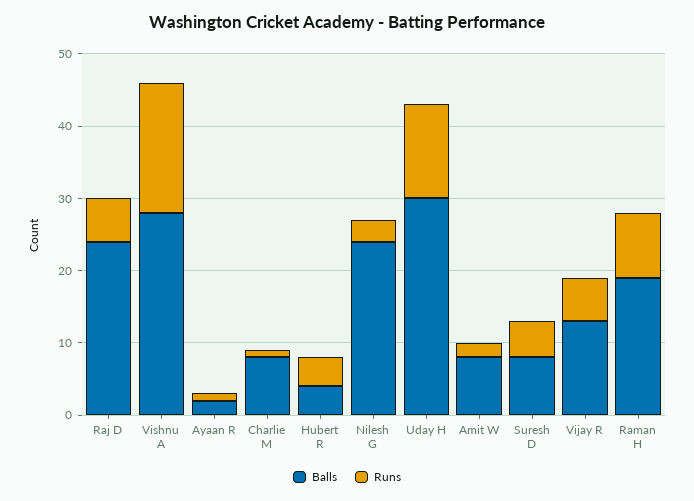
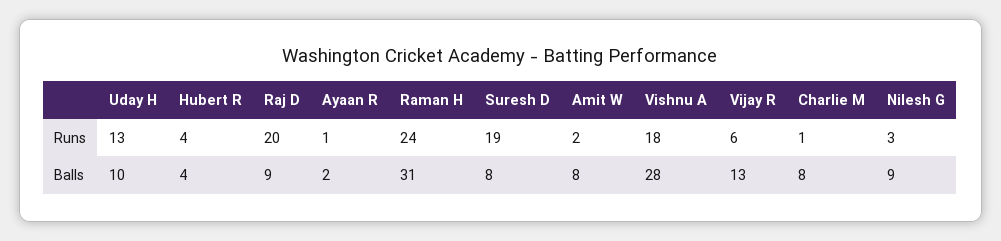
  {
    "Balls": {
-     "Raj D": 25,
+     "Raj D": 9,
      "Vishnu A": 28,
      "Ayaan R": 2,
      "Charlie M": 8,
      "Hubert R": 4,
-     "Nilesh G": 25,
+     "Nilesh G": 9,
-     "Uday H": 30,
+     "Uday H": 10,
      "Amit W": 8,
      "Suresh D": 8,
      "Vijay R": 13,
-     "Raman H": 20
+     "Raman H": 31
    },
    "Runs": {
-     "Raj D": 5,
+     "Raj D": 20,
      "Vishnu A": 18,
      "Ayaan R": 1,
      "Charlie M": 1,
      "Hubert R": 4,
      "Nilesh G": 3,
      "Uday H": 13,
      "Amit W": 2,
-     "Suresh D": 5,
+     "Suresh D": 19,
      "Vijay R": 6,
-     "Raman H": 10
+     "Raman H": 24
    }
  }

